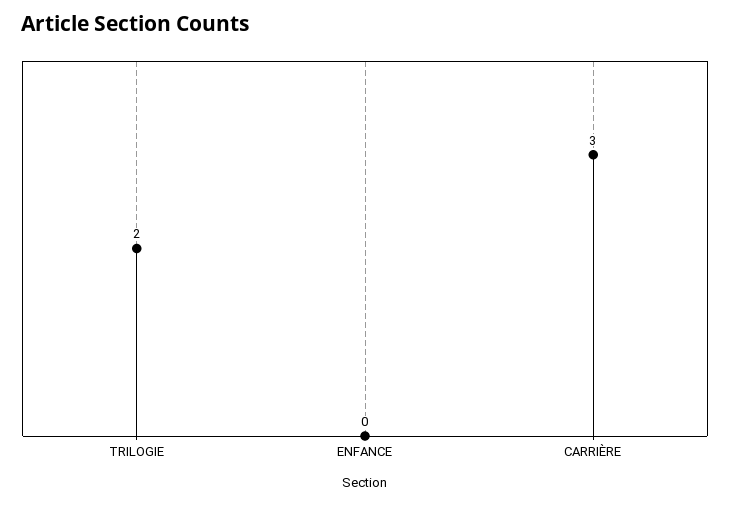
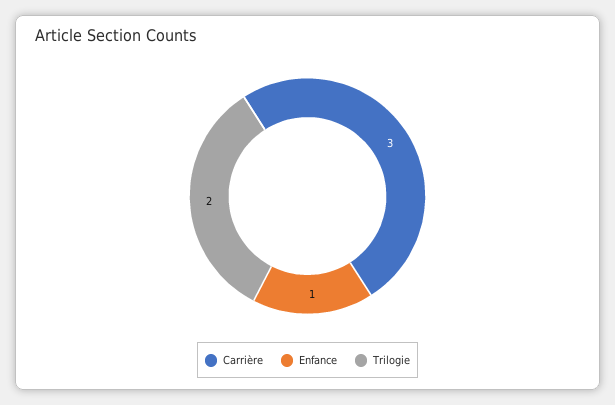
  {
    "TRILOGIE": 2,
-   "ENFANCE": 0,
+   "ENFANCE": 1,
    "CARRIÈRE": 3
  }

